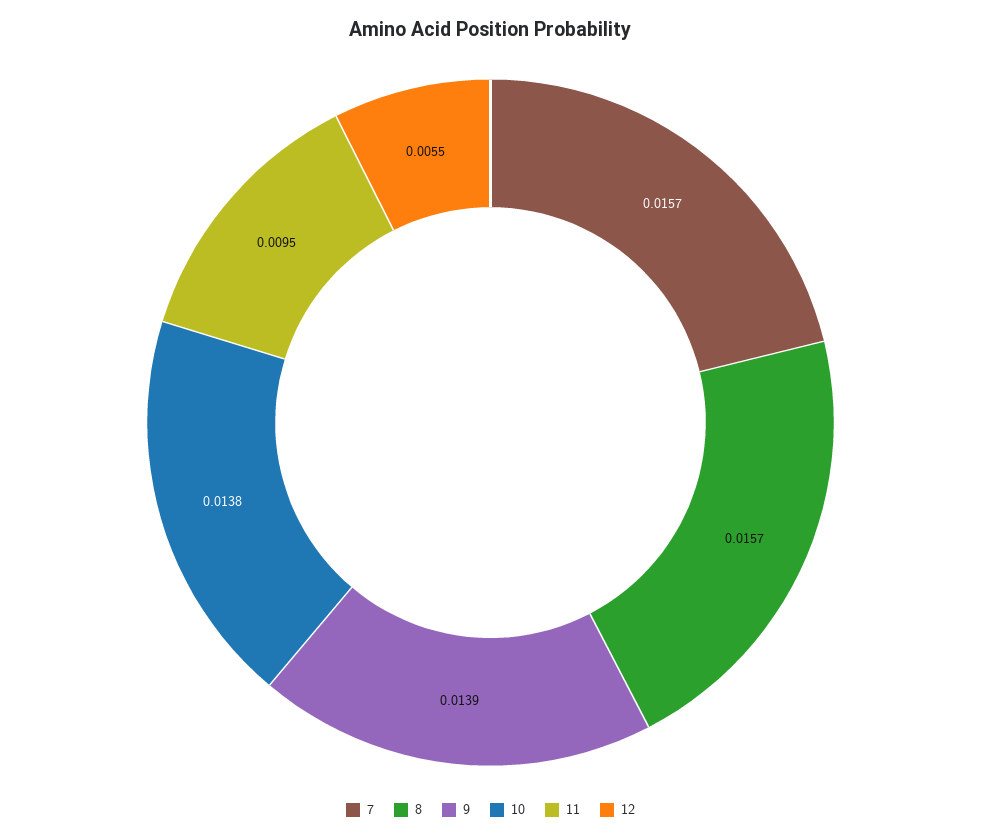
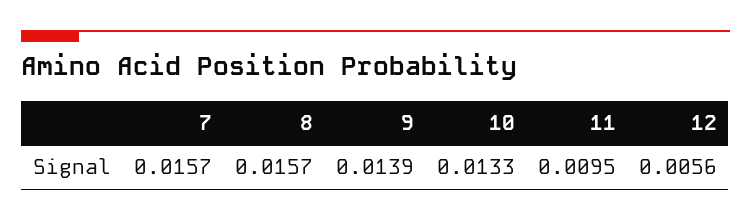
  {
    "7": 0.0157,
    "8": 0.0157,
    "9": 0.0139,
-   "10": 0.0138,
+   "10": 0.0133,
    "11": 0.0095,
-   "12": 0.0055
+   "12": 0.0056
  }

